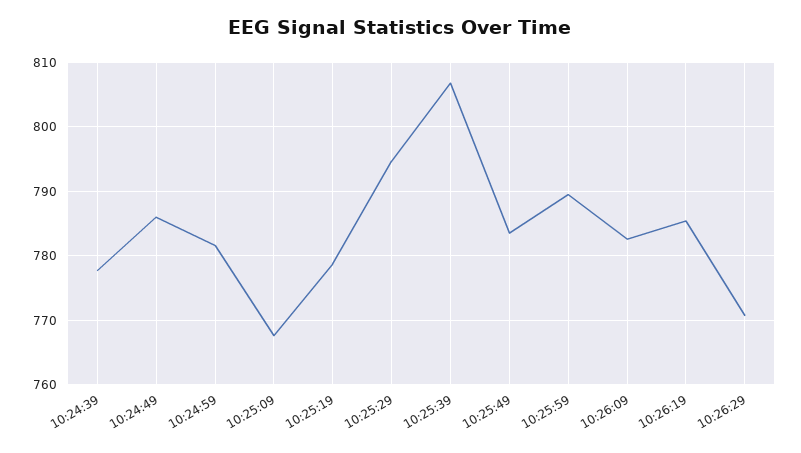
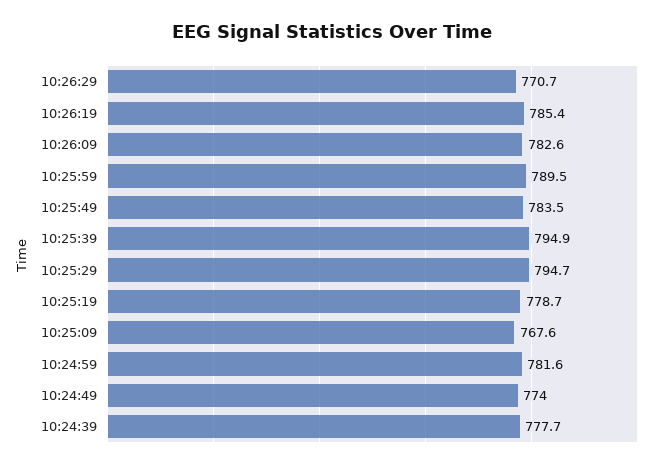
  {
    "10:24:39": 777.7,
-   "10:24:49": 786,
+   "10:24:49": 774,
    "10:24:59": 781.6,
    "10:25:09": 767.6,
    "10:25:19": 778.7,
    "10:25:29": 794.7,
-   "10:25:39": 807,
+   "10:25:39": 794.9,
    "10:25:49": 783.5,
    "10:25:59": 789.5,
    "10:26:09": 782.6,
    "10:26:19": 785.4,
    "10:26:29": 770.7
  }

